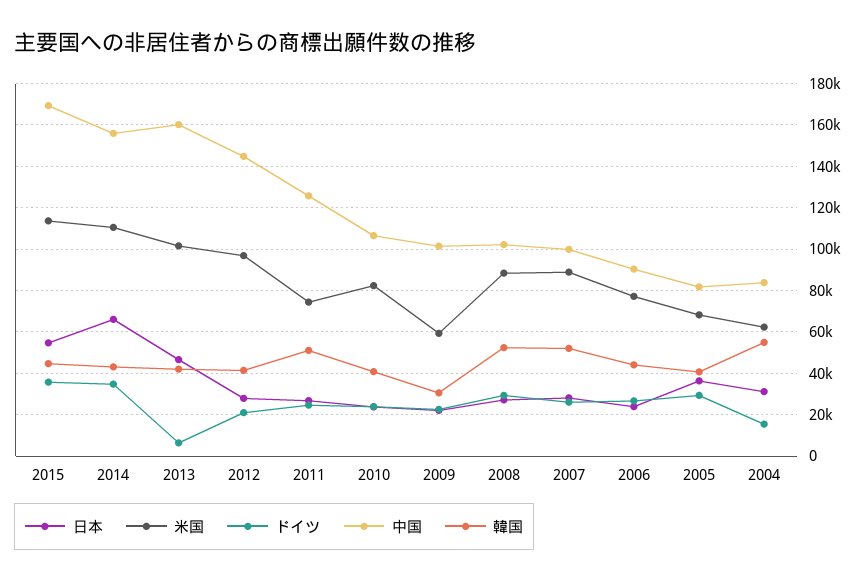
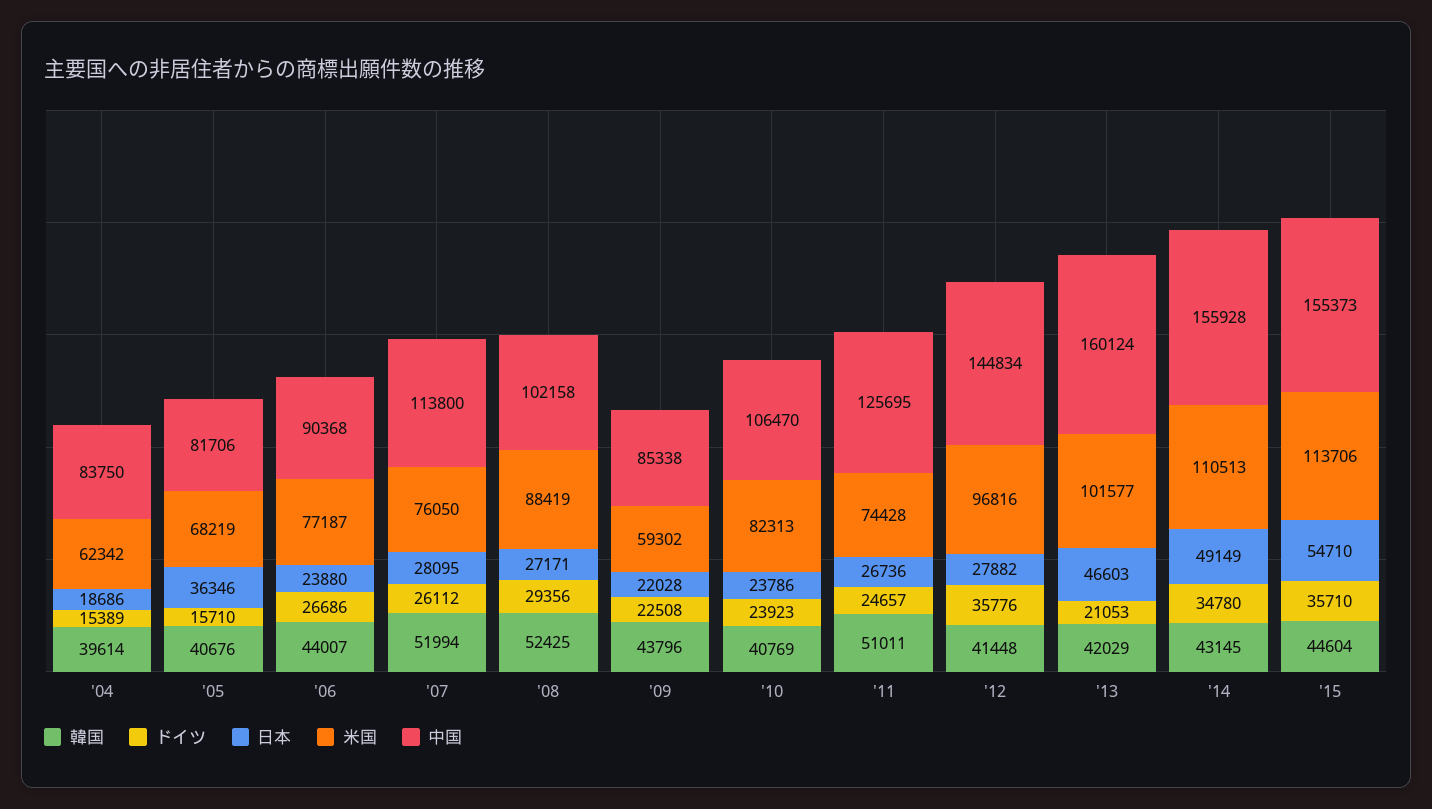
  {
    "日本": {
      "2015": 54710,
-     "2014": 65000,
+     "2014": 49149,
      "2013": 46603,
      "2012": 27882,
      "2011": 26736,
      "2010": 23786,
      "2009": 22028,
      "2008": 27171,
      "2007": 28095,
      "2006": 23880,
      "2005": 36346,
-     "2004": 30000
+     "2004": 18686
    },
    "米国": {
      "2015": 113706,
      "2014": 110513,
      "2013": 101577,
      "2012": 96816,
      "2011": 74428,
      "2010": 82313,
      "2009": 59302,
      "2008": 88419,
-     "2007": 90000,
+     "2007": 76050,
      "2006": 77187,
      "2005": 68219,
      "2004": 62342
    },
    "ドイツ": {
      "2015": 35710,
      "2014": 34780,
-     "2013": 5000,
+     "2013": 21053,
-     "2012": 20000,
+     "2012": 35776,
      "2011": 24657,
      "2010": 23923,
      "2009": 22508,
      "2008": 29356,
      "2007": 26112,
      "2006": 26686,
-     "2005": 30000,
+     "2005": 15710,
      "2004": 15389
    },
    "中国": {
-     "2015": 170000,
+     "2015": 155373,
      "2014": 155928,
      "2013": 160124,
      "2012": 144834,
      "2011": 125695,
      "2010": 106470,
-     "2009": 100000,
+     "2009": 85338,
      "2008": 102158,
-     "2007": 100000,
+     "2007": 113800,
      "2006": 90368,
      "2005": 81706,
      "2004": 83750
    },
    "韓国": {
      "2015": 44604,
      "2014": 43145,
      "2013": 42029,
      "2012": 41448,
      "2011": 51011,
      "2010": 40769,
-     "2009": 30000,
+     "2009": 43796,
      "2008": 52425,
      "2007": 51994,
      "2006": 44007,
      "2005": 40676,
-     "2004": 55000
+     "2004": 39614
    }
  }

